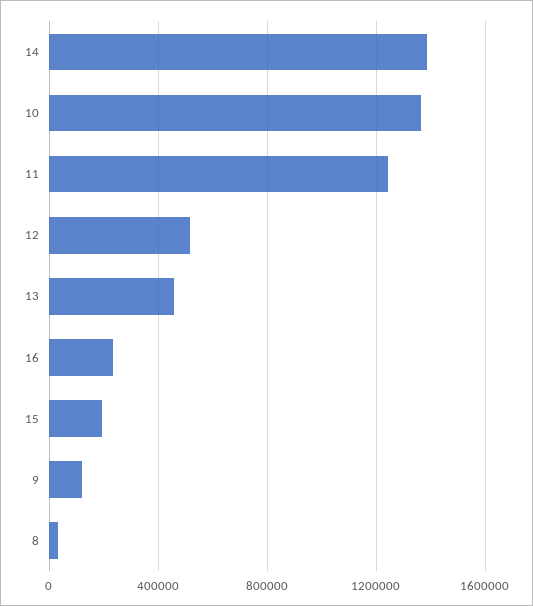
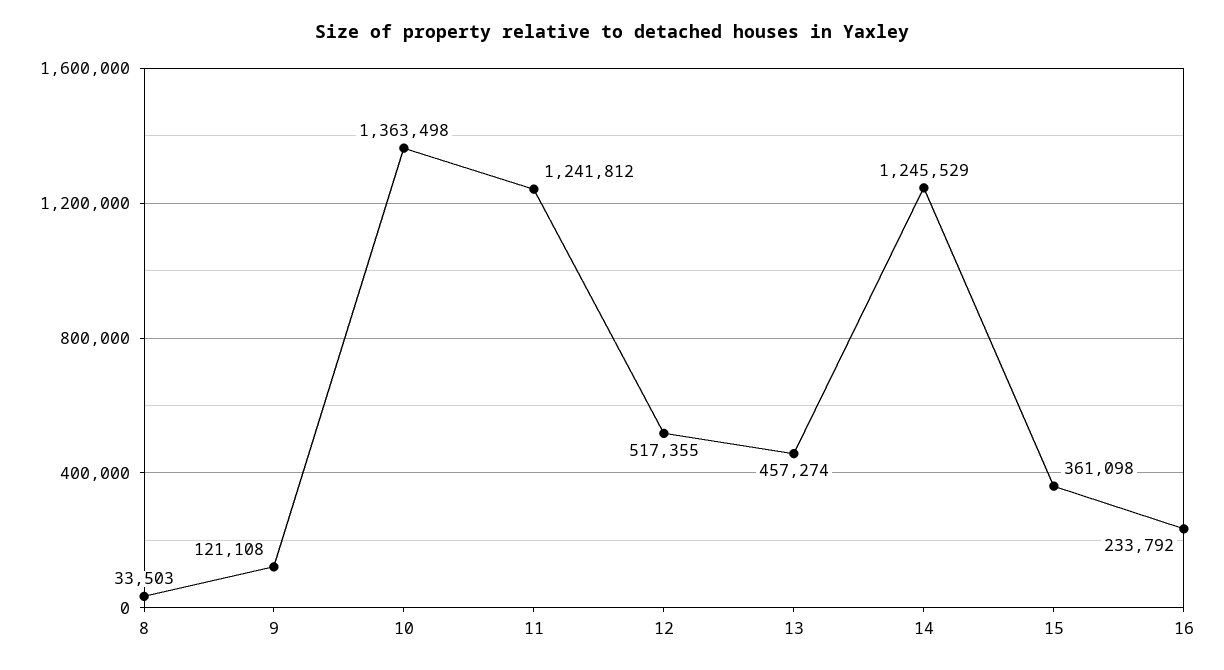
  {
-   "14": 1400000,
+   "14": 1245529,
    "10": 1363498,
    "11": 1241812,
    "12": 517355,
    "13": 457274,
    "16": 233792,
-   "15": 200000,
+   "15": 361098,
    "9": 121108,
    "8": 33503
  }

